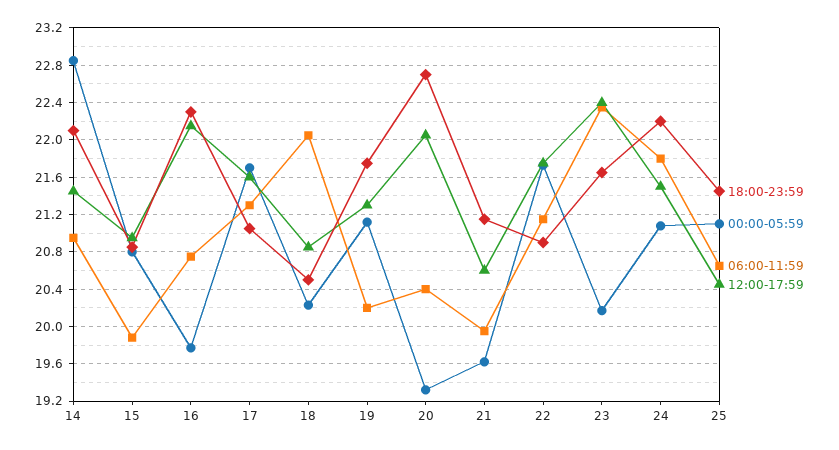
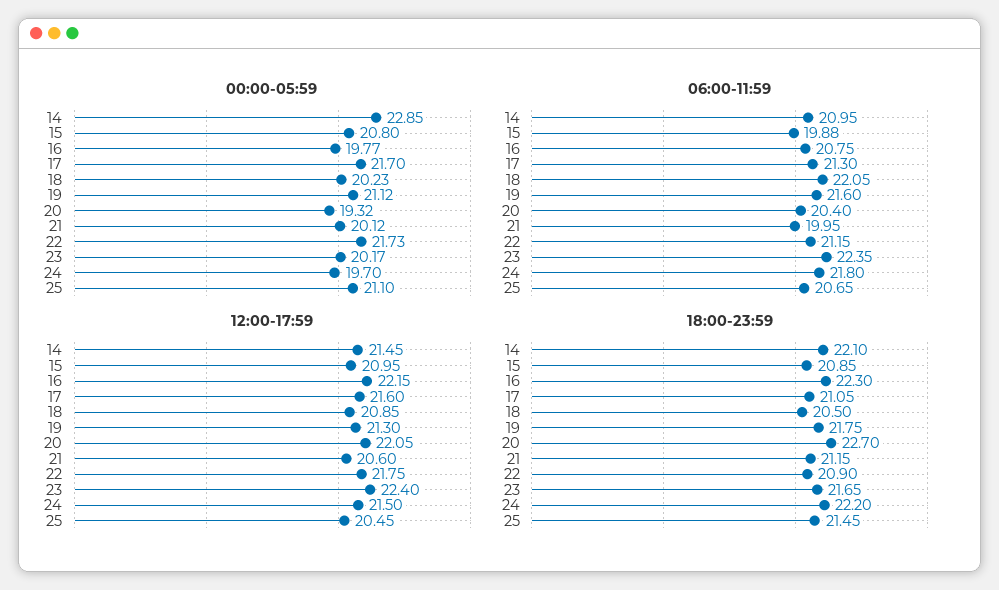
  {
    "18:00-23:59": {
      "14": 22.1,
      "15": 20.85,
      "16": 22.3,
      "17": 21.05,
      "18": 20.5,
      "19": 21.75,
      "20": 22.7,
      "21": 21.15,
      "22": 20.9,
      "23": 21.65,
      "24": 22.2,
      "25": 21.45
    },
    "00:00-05:59": {
      "14": 22.85,
      "15": 20.8,
      "16": 19.77,
      "17": 21.7,
      "18": 20.23,
      "19": 21.12,
      "20": 19.32,
-     "21": 19.6,
+     "21": 20.12,
      "22": 21.73,
      "23": 20.17,
-     "24": 21.1,
+     "24": 19.7,
      "25": 21.1
    },
    "06:00-11:59": {
      "14": 20.95,
      "15": 19.88,
      "16": 20.75,
      "17": 21.3,
      "18": 22.05,
-     "19": 20.2,
+     "19": 21.6,
      "20": 20.4,
      "21": 19.95,
      "22": 21.15,
      "23": 22.35,
      "24": 21.8,
      "25": 20.65
    },
    "12:00-17:59": {
      "14": 21.45,
      "15": 20.95,
      "16": 22.15,
      "17": 21.6,
      "18": 20.85,
      "19": 21.3,
      "20": 22.05,
      "21": 20.6,
      "22": 21.75,
      "23": 22.4,
      "24": 21.5,
      "25": 20.45
    }
  }

